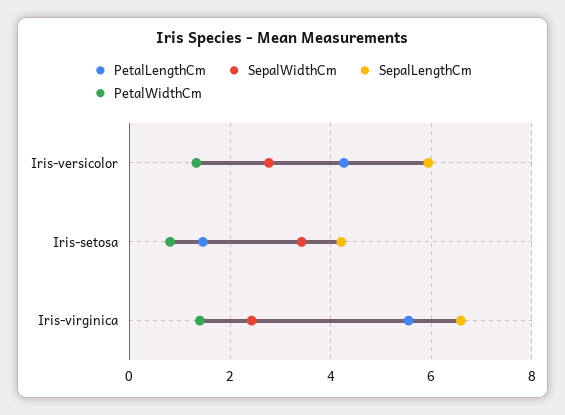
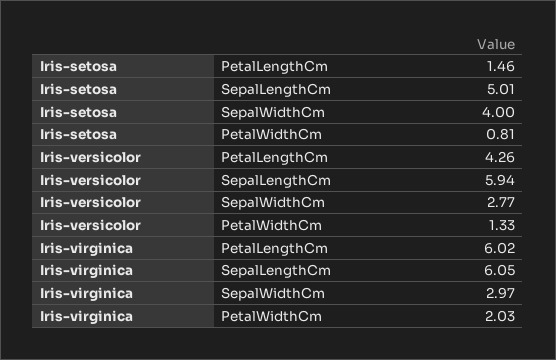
  {
    "PetalLengthCm": {
      "Iris-versicolor": 4.26,
      "Iris-setosa": 1.46,
-     "Iris-virginica": 5.6
+     "Iris-virginica": 6.02
    },
    "SepalWidthCm": {
      "Iris-versicolor": 2.77,
-     "Iris-setosa": 3.4,
+     "Iris-setosa": 4,
-     "Iris-virginica": 2.4
+     "Iris-virginica": 2.97
    },
    "SepalLengthCm": {
      "Iris-versicolor": 5.94,
-     "Iris-setosa": 4.2,
+     "Iris-setosa": 5.01,
-     "Iris-virginica": 6.6
+     "Iris-virginica": 6.05
    },
    "PetalWidthCm": {
      "Iris-versicolor": 1.33,
      "Iris-setosa": 0.81,
-     "Iris-virginica": 1.4
+     "Iris-virginica": 2.03
    }
  }

